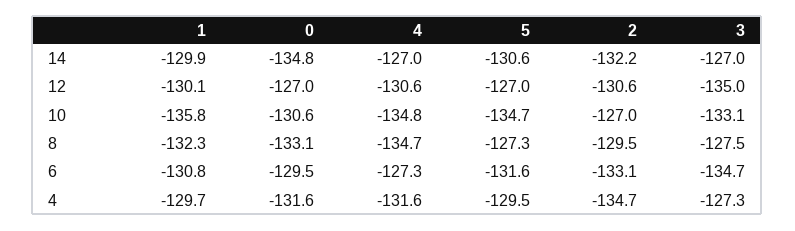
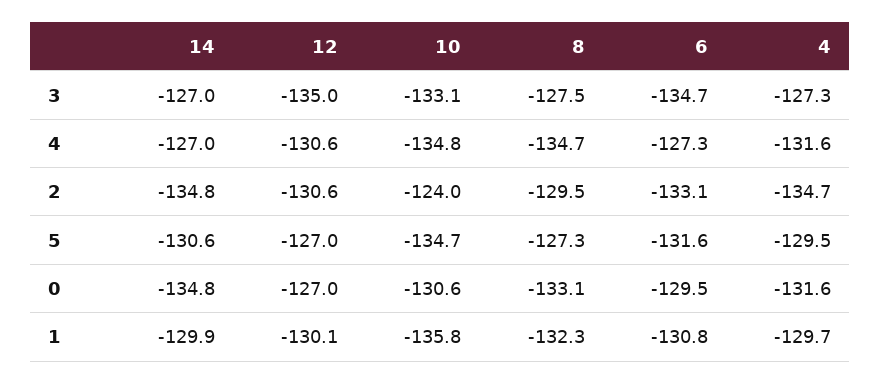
  {
    "1": {
      "14": -129.9,
      "12": -130.1,
      "10": -135.8,
      "8": -132.3,
      "6": -130.8,
      "4": -129.7
    },
    "0": {
      "14": -134.8,
      "12": -127,
      "10": -130.6,
      "8": -133.1,
      "6": -129.5,
      "4": -131.6
    },
    "4": {
      "14": -127,
      "12": -130.6,
      "10": -134.8,
      "8": -134.7,
      "6": -127.3,
      "4": -131.6
    },
    "5": {
      "14": -130.6,
      "12": -127,
      "10": -134.7,
      "8": -127.3,
      "6": -131.6,
      "4": -129.5
    },
    "2": {
-     "14": -132.2,
+     "14": -134.8,
      "12": -130.6,
-     "10": -127,
+     "10": -124,
      "8": -129.5,
      "6": -133.1,
      "4": -134.7
    },
    "3": {
      "14": -127,
      "12": -135,
      "10": -133.1,
      "8": -127.5,
      "6": -134.7,
      "4": -127.3
    }
  }

